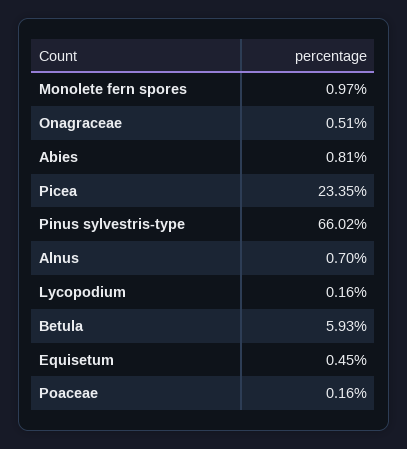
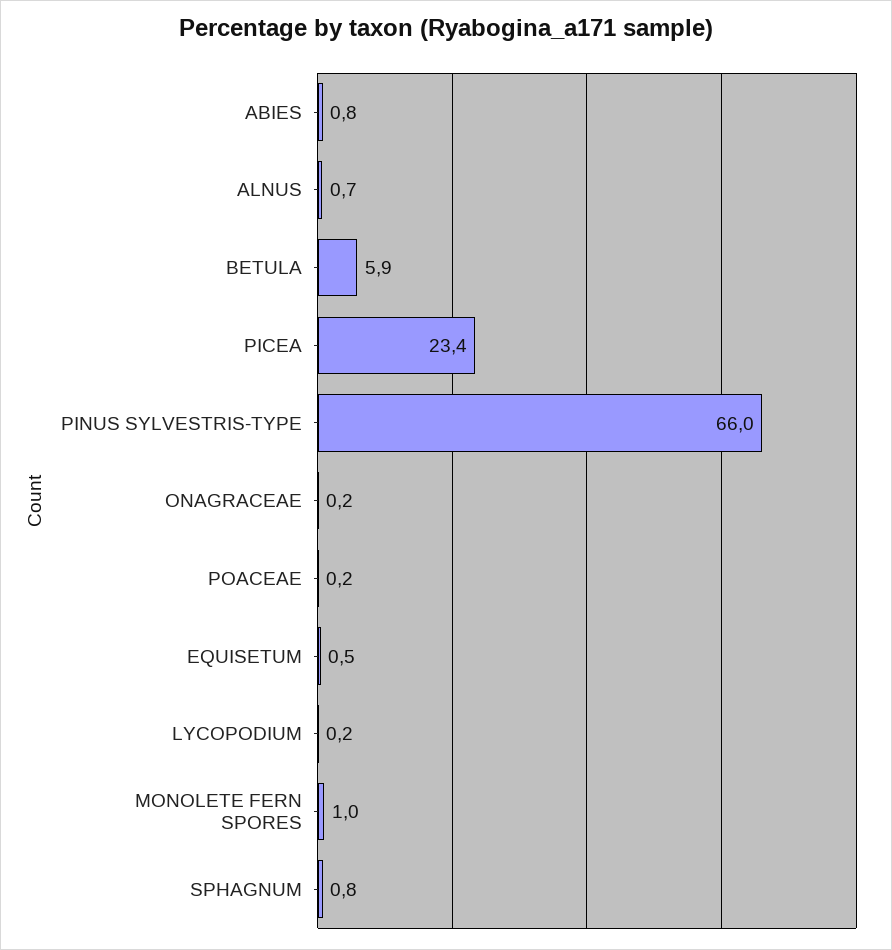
  {
    "Monolete fern spores": 0.97,
-   "Onagraceae": 0.51,
+   "Onagraceae": 0.2,
    "Abies": 0.81,
    "Picea": 23.35,
    "Pinus sylvestris-type": 66.02,
    "Alnus": 0.7,
    "Lycopodium": 0.16,
    "Betula": 5.93,
    "Equisetum": 0.45,
-   "Poaceae": 0.16
+   "Poaceae": 0.16,
+   "SPHAGNUM": 0.8
  }

